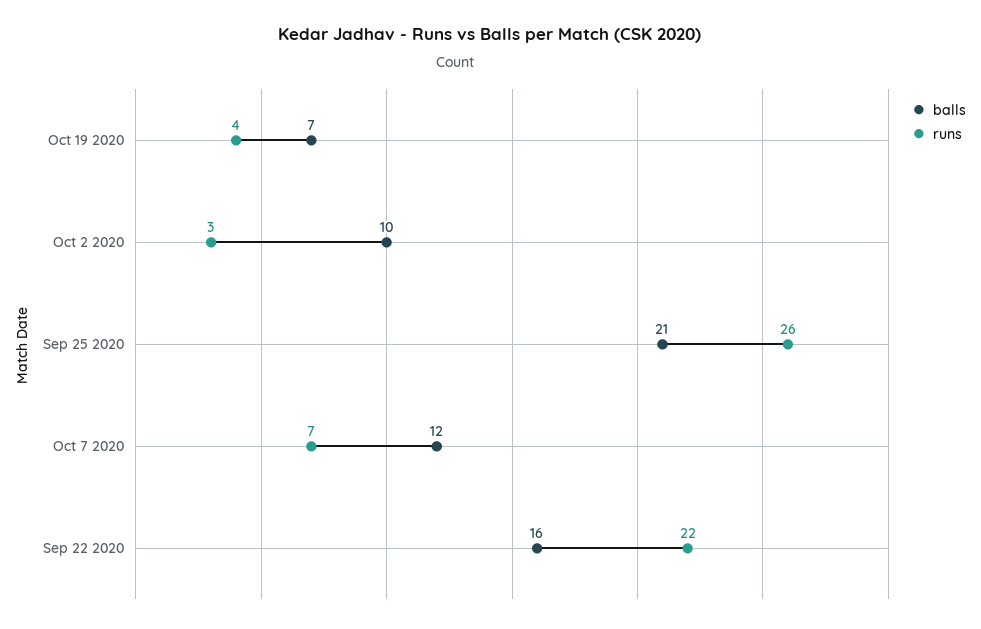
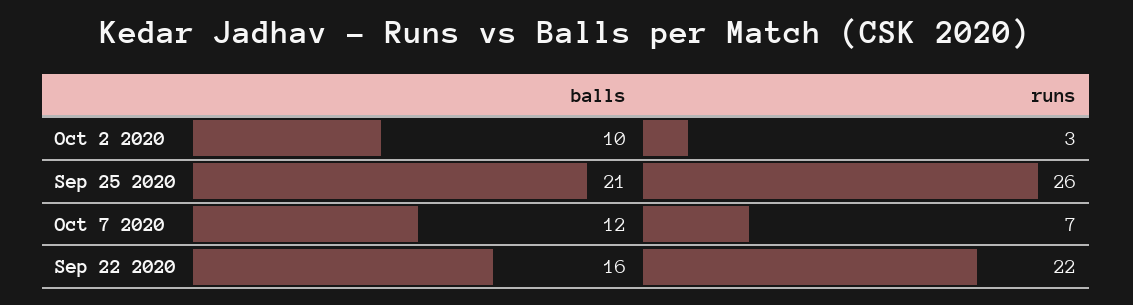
  {
    "balls": {
-     "Oct 19 2020": 7,
      "Oct 2 2020": 10,
      "Sep 25 2020": 21,
      "Oct 7 2020": 12,
      "Sep 22 2020": 16
    },
    "runs": {
-     "Oct 19 2020": 4,
      "Oct 2 2020": 3,
      "Sep 25 2020": 26,
      "Oct 7 2020": 7,
      "Sep 22 2020": 22
    }
  }

